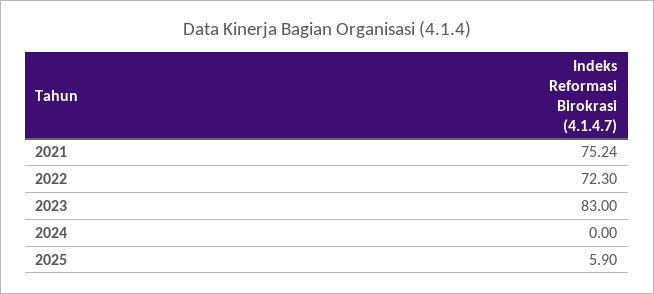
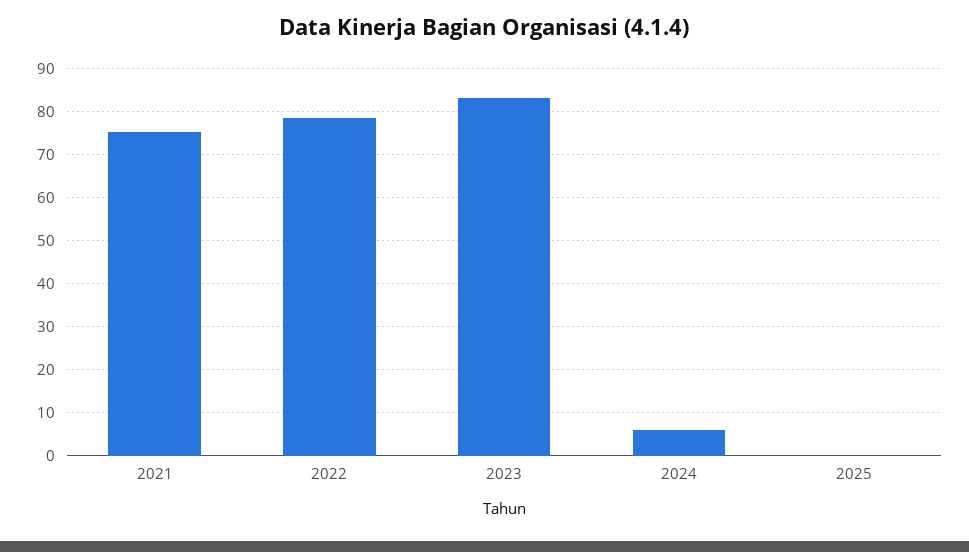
  {
    "2021": 75.24,
-   "2022": 72.3,
+   "2022": 78,
    "2023": 83,
-   "2024": 0,
+   "2024": 6,
-   "2025": 5.9
+   "2025": 0
  }

